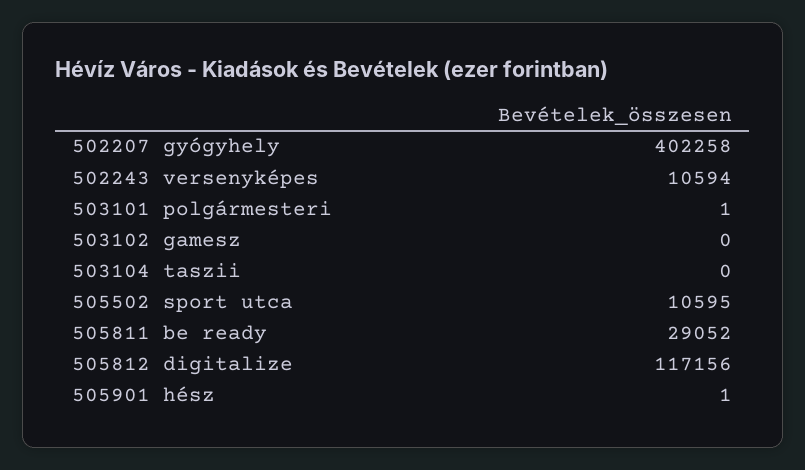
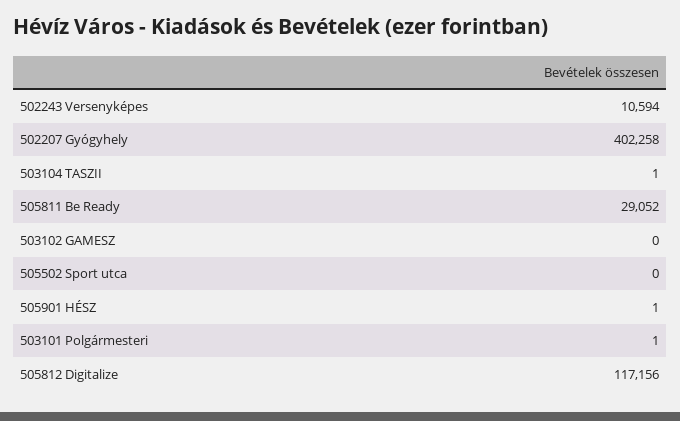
  {
    "502207 gyógyhely": 402258,
    "502243 versenyképes": 10594,
    "503101 polgármesteri": 1,
    "503102 gamesz": 0,
-   "503104 taszii": 0,
+   "503104 taszii": 1,
-   "505502 sport utca": 10595,
+   "505502 sport utca": 0,
    "505811 be ready": 29052,
    "505812 digitalize": 117156,
    "505901 hész": 1
  }

